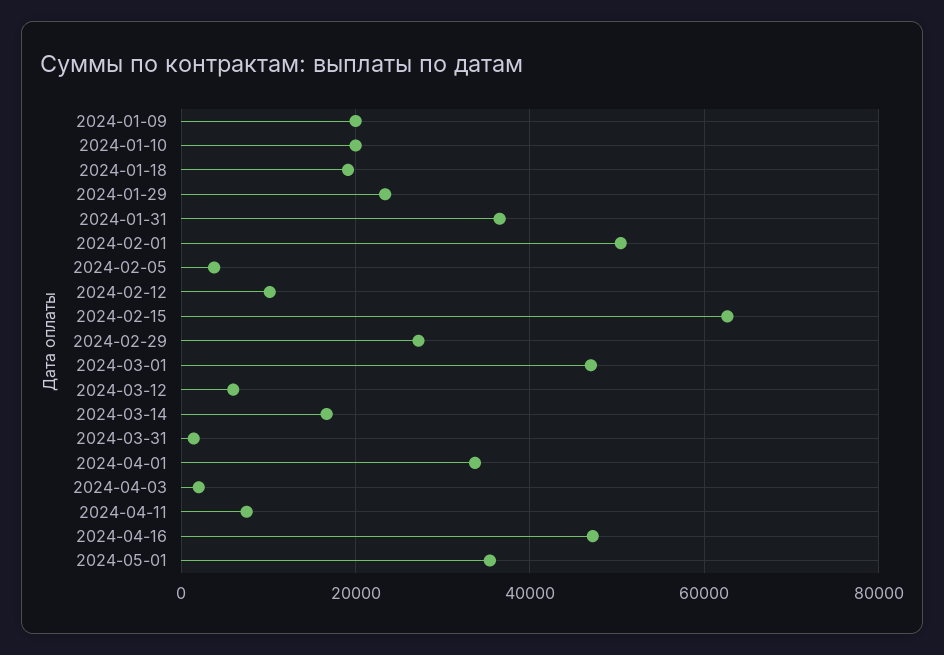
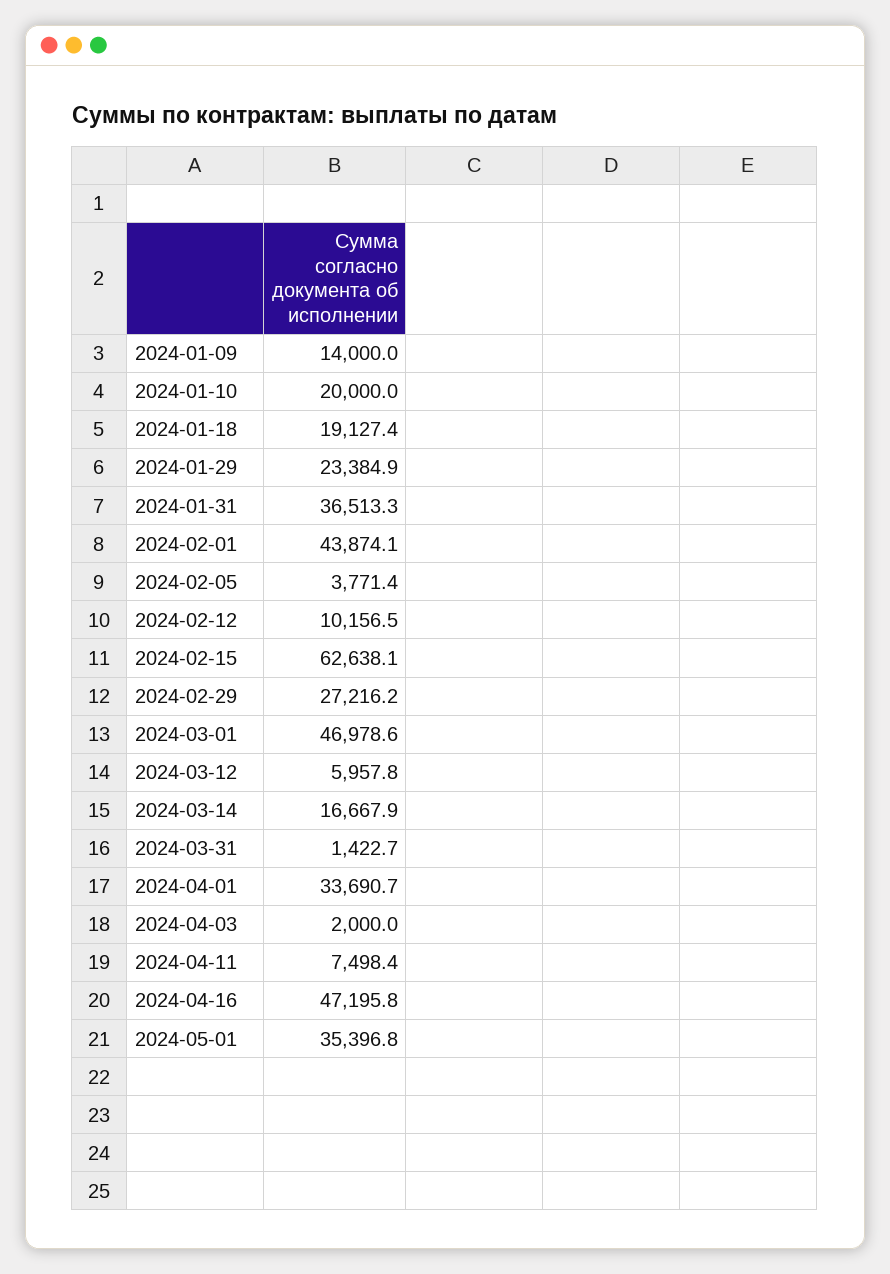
  {
-   "2024-01-09": 20000,
+   "2024-01-09": 14000,
    "2024-01-10": 20000,
    "2024-01-18": 19127.4,
    "2024-01-29": 23384.9,
    "2024-01-31": 36513.3,
-   "2024-02-01": 50000,
+   "2024-02-01": 43874.1,
    "2024-02-05": 3771.4,
    "2024-02-12": 10156.5,
    "2024-02-15": 62638.1,
    "2024-02-29": 27216.2,
    "2024-03-01": 46978.6,
    "2024-03-12": 5957.8,
    "2024-03-14": 16667.9,
    "2024-03-31": 1422.7,
    "2024-04-01": 33690.7,
    "2024-04-03": 2000,
    "2024-04-11": 7498.4,
    "2024-04-16": 47195.8,
    "2024-05-01": 35396.8
  }

